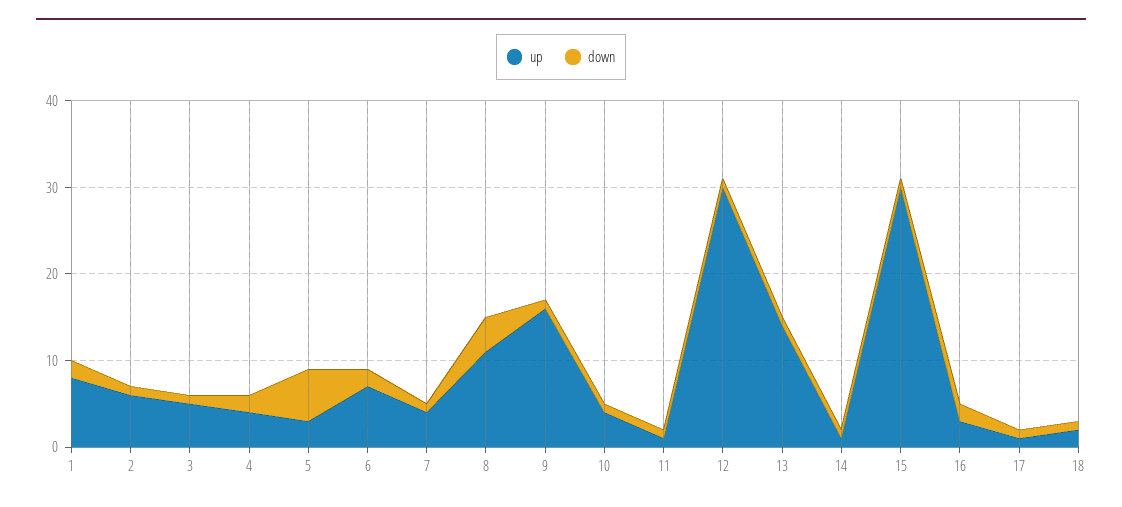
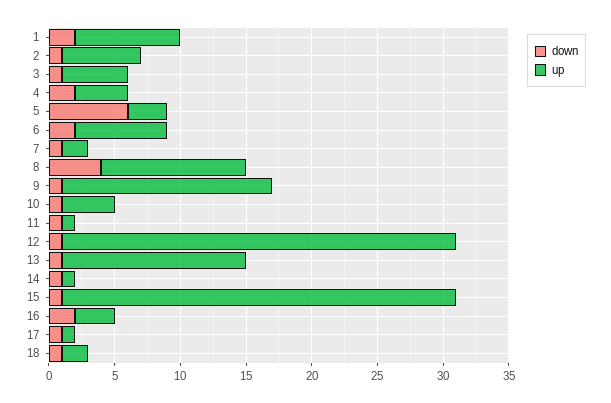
  {
    "up": {
      "1": 8,
      "2": 6,
      "3": 5,
      "4": 4,
      "5": 3,
      "6": 7,
-     "7": 4,
+     "7": 2,
      "8": 11,
      "9": 16,
      "10": 4,
      "11": 1,
      "12": 30,
      "13": 14,
      "14": 1,
      "15": 30,
      "16": 3,
      "17": 1,
      "18": 2
    },
    "down": {
      "1": 2,
      "2": 1,
      "3": 1,
      "4": 2,
      "5": 6,
      "6": 2,
      "7": 1,
      "8": 4,
      "9": 1,
      "10": 1,
      "11": 1,
      "12": 1,
      "13": 1,
      "14": 1,
      "15": 1,
      "16": 2,
      "17": 1,
      "18": 1
    }
  }

